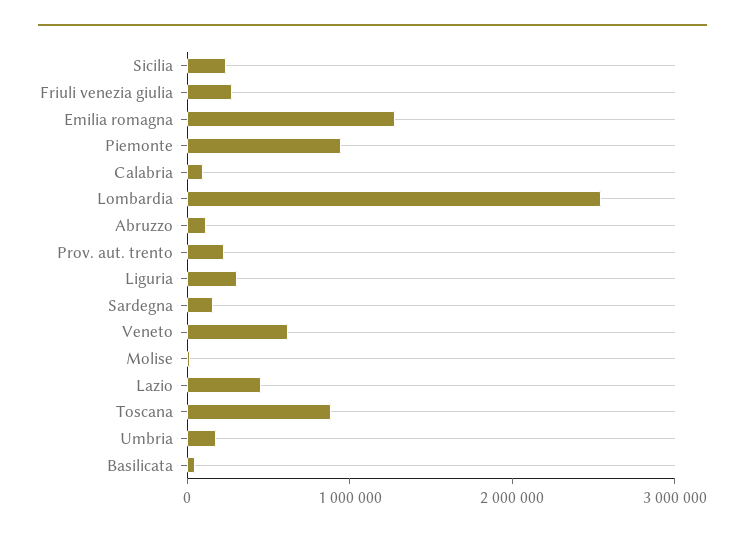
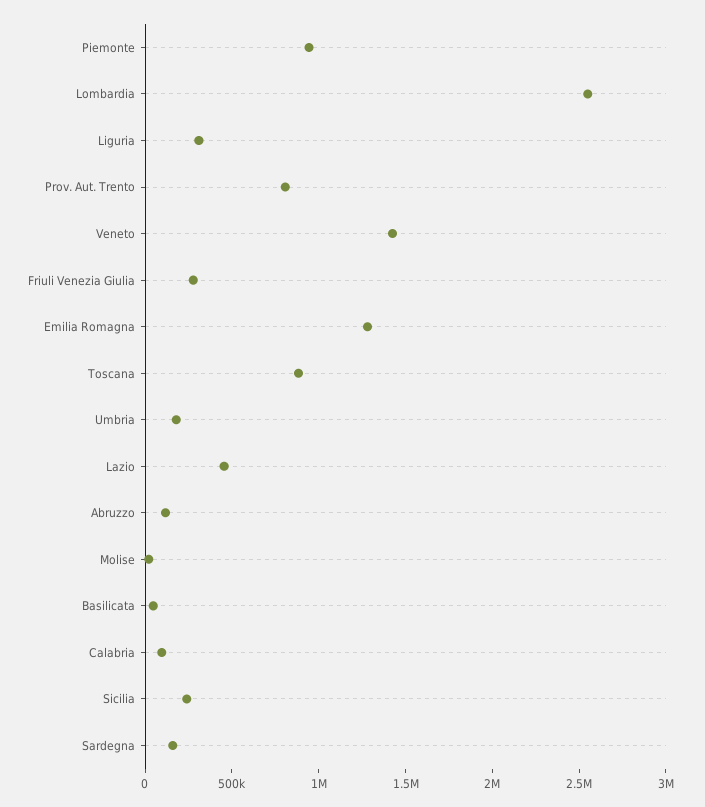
  {
    "Sicilia": 200000,
    "Friuli venezia giulia": 300000,
    "Emilia romagna": 1300000,
    "Piemonte": 900000,
    "Calabria": 100000,
    "Lombardia": 2500000,
    "Abruzzo": 100000,
-   "Prov. aut. trento": 200000,
+   "Prov. aut. trento": 800000,
    "Liguria": 300000,
    "Sardegna": 200000,
-   "Veneto": 600000,
+   "Veneto": 1400000,
    "Molise": 0,
    "Lazio": 500000,
    "Toscana": 900000,
    "Umbria": 200000,
    "Basilicata": 0
  }

